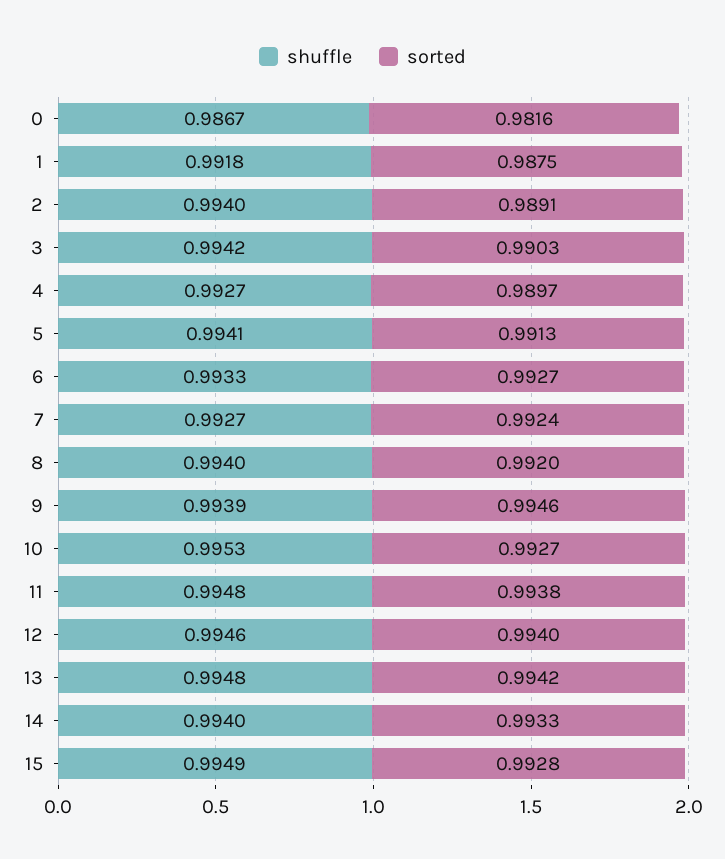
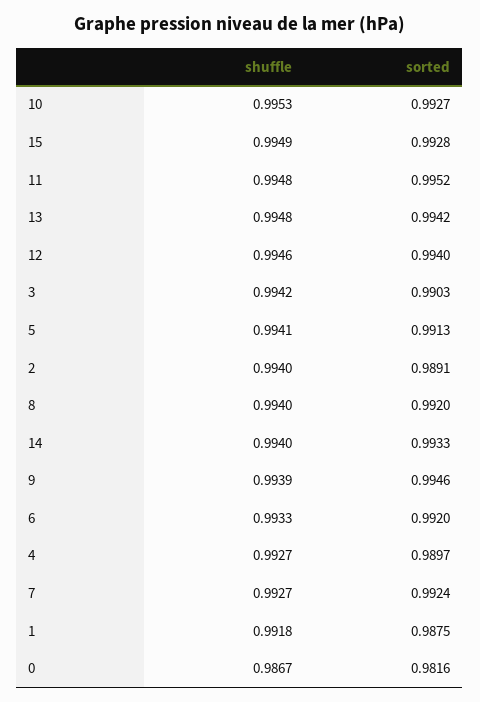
  {
    "shuffle": {
      "0": 0.9867,
      "1": 0.9918,
      "2": 0.994,
      "3": 0.9942,
      "4": 0.9927,
      "5": 0.9941,
      "6": 0.9933,
      "7": 0.9927,
      "8": 0.994,
      "9": 0.9939,
      "10": 0.9953,
      "11": 0.9948,
      "12": 0.9946,
      "13": 0.9948,
      "14": 0.994,
      "15": 0.9949
    },
    "sorted": {
      "0": 0.9816,
      "1": 0.9875,
      "2": 0.9891,
      "3": 0.9903,
      "4": 0.9897,
      "5": 0.9913,
-     "6": 0.9927,
+     "6": 0.992,
      "7": 0.9924,
      "8": 0.992,
      "9": 0.9946,
      "10": 0.9927,
-     "11": 0.9938,
+     "11": 0.9952,
      "12": 0.994,
      "13": 0.9942,
      "14": 0.9933,
      "15": 0.9928
    }
  }

